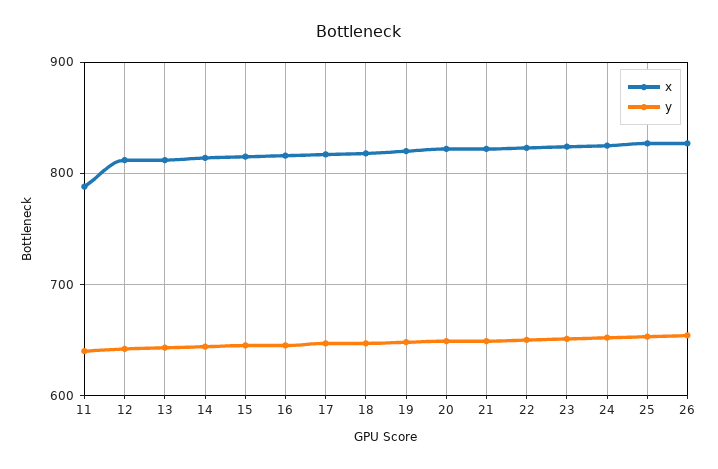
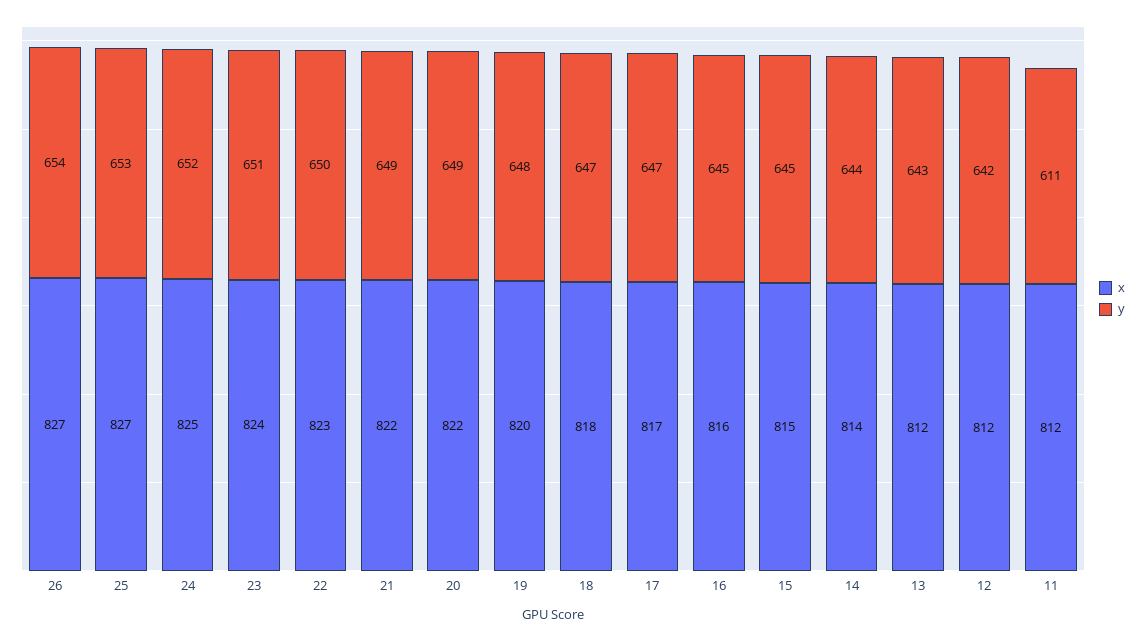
  {
    "x": {
-     "11": 790,
+     "11": 812,
      "12": 812,
      "13": 812,
      "14": 814,
      "15": 815,
      "16": 816,
      "17": 817,
      "18": 818,
      "19": 820,
      "20": 822,
      "21": 822,
      "22": 823,
      "23": 824,
      "24": 825,
      "25": 827,
      "26": 827
    },
    "y": {
-     "11": 640,
+     "11": 611,
      "12": 642,
      "13": 643,
      "14": 644,
      "15": 645,
      "16": 645,
      "17": 647,
      "18": 647,
      "19": 648,
      "20": 649,
      "21": 649,
      "22": 650,
      "23": 651,
      "24": 652,
      "25": 653,
      "26": 654
    }
  }

